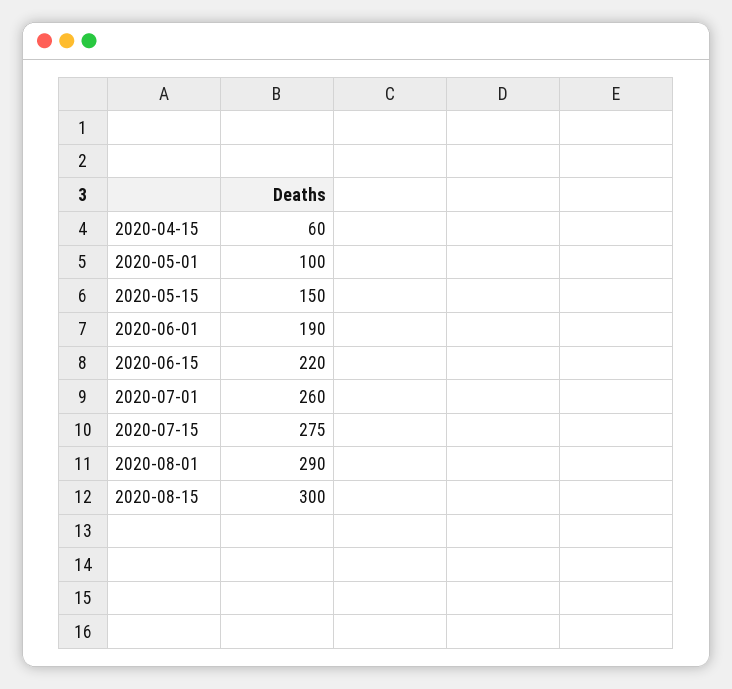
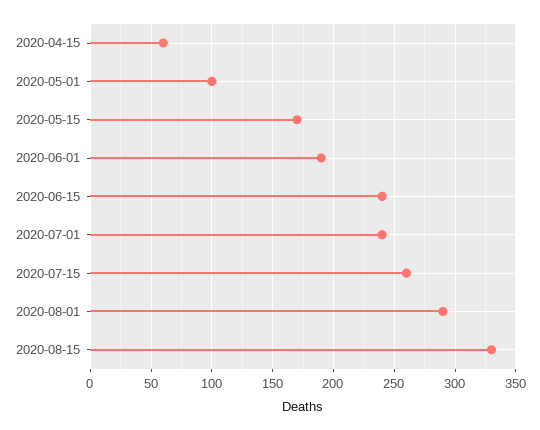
  {
    "2020-04-15": 60,
    "2020-05-01": 100,
-   "2020-05-15": 150,
+   "2020-05-15": 170,
    "2020-06-01": 190,
-   "2020-06-15": 220,
+   "2020-06-15": 240,
-   "2020-07-01": 260,
+   "2020-07-01": 240,
-   "2020-07-15": 275,
+   "2020-07-15": 260,
    "2020-08-01": 290,
-   "2020-08-15": 300
+   "2020-08-15": 330
  }

